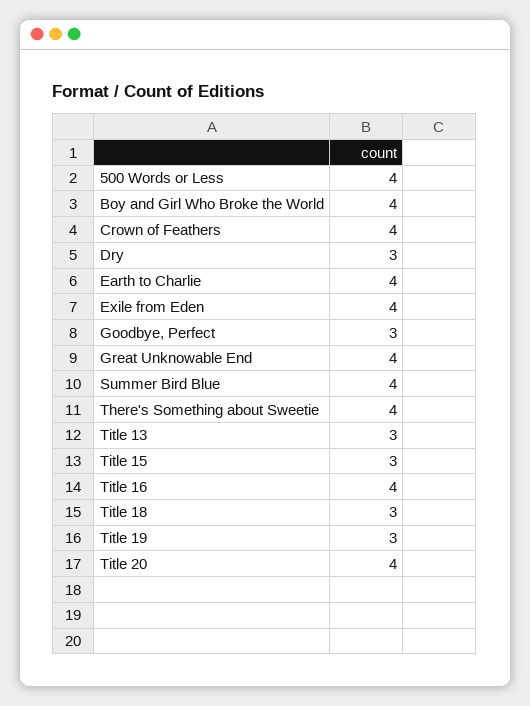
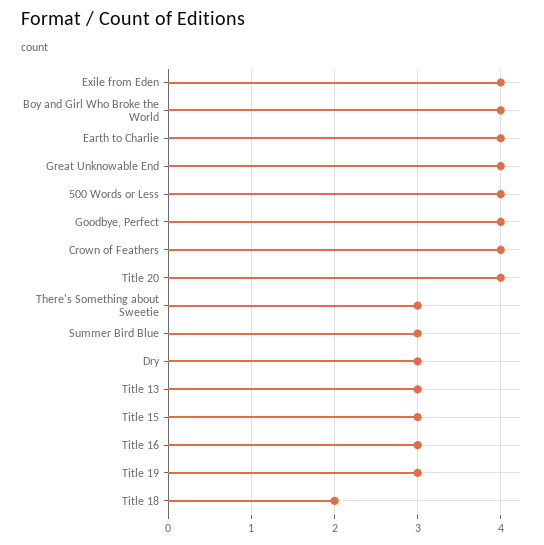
  {
    "500 Words or Less": 4,
    "Boy and Girl Who Broke the World": 4,
    "Crown of Feathers": 4,
    "Dry": 3,
    "Earth to Charlie": 4,
    "Exile from Eden": 4,
-   "Goodbye, Perfect": 3,
+   "Goodbye, Perfect": 4,
    "Great Unknowable End": 4,
-   "Summer Bird Blue": 4,
+   "Summer Bird Blue": 3,
-   "There's Something about Sweetie": 4,
+   "There's Something about Sweetie": 3,
    "Title 13": 3,
    "Title 15": 3,
-   "Title 16": 4,
+   "Title 16": 3,
-   "Title 18": 3,
+   "Title 18": 2,
    "Title 19": 3,
    "Title 20": 4
  }

